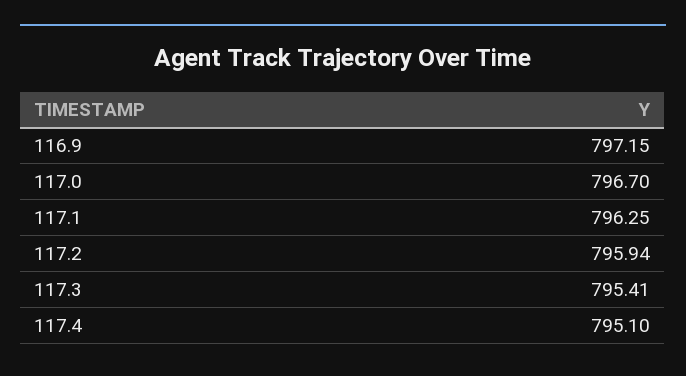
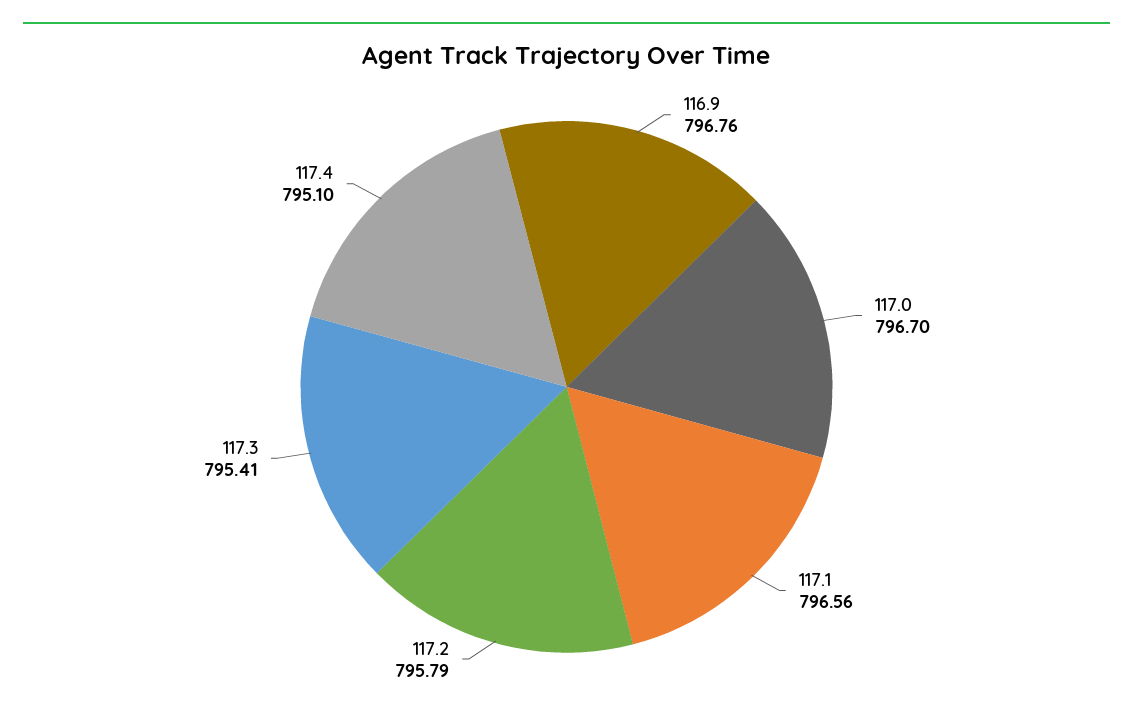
  {
-   "116.9": 797.15,
+   "116.9": 796.76,
    "117.0": 796.7,
-   "117.1": 796.25,
+   "117.1": 796.56,
-   "117.2": 795.94,
+   "117.2": 795.79,
    "117.3": 795.41,
    "117.4": 795.1
  }

